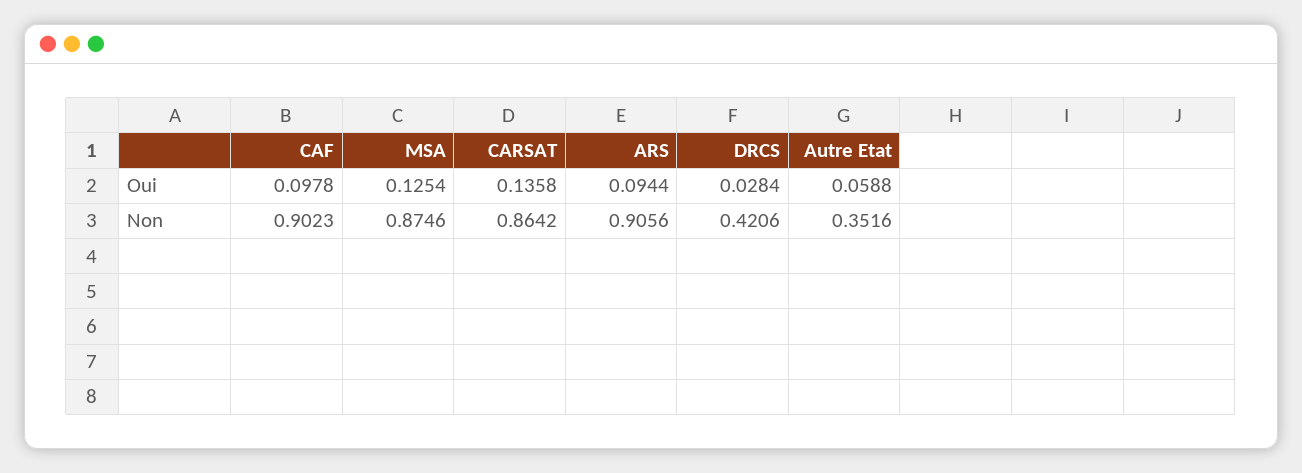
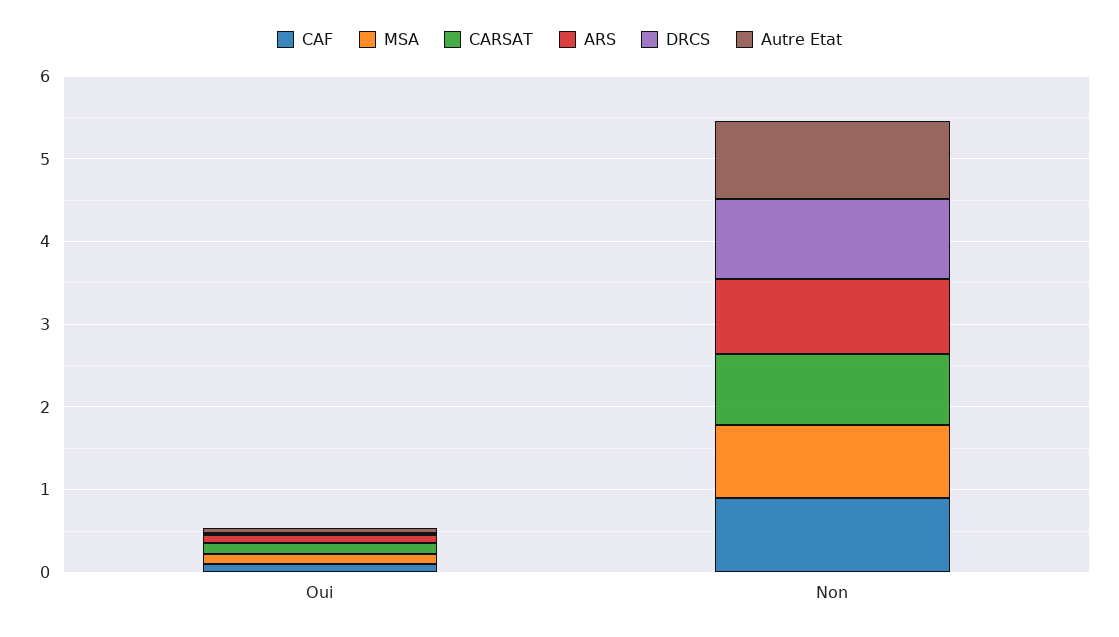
  {
    "CAF": {
      "Oui": 0.0978,
      "Non": 0.9023
    },
    "MSA": {
      "Oui": 0.1254,
      "Non": 0.8746
    },
    "CARSAT": {
      "Oui": 0.1358,
      "Non": 0.8642
    },
    "ARS": {
      "Oui": 0.0944,
      "Non": 0.9056
    },
    "DRCS": {
      "Oui": 0.0284,
-     "Non": 0.4206
+     "Non": 1
    },
    "Autre Etat": {
      "Oui": 0.0588,
-     "Non": 0.3516
+     "Non": 1
    }
  }

